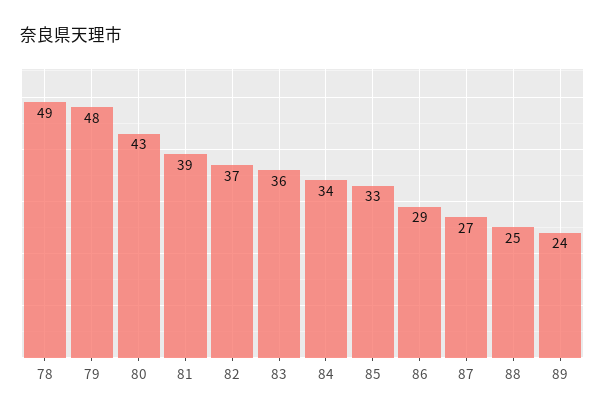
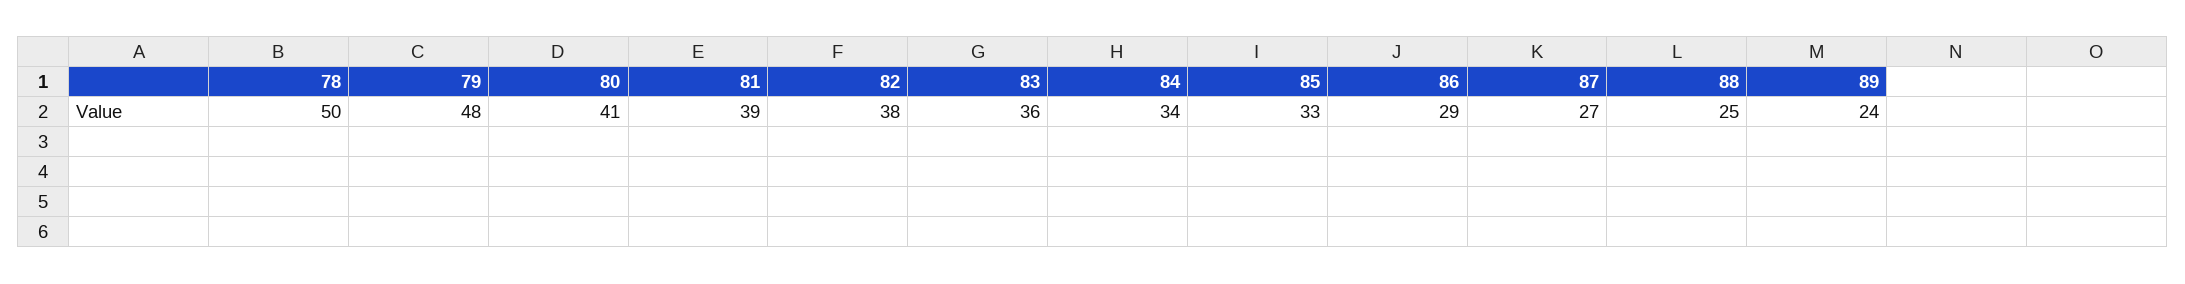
  {
-   "78": 49,
+   "78": 50,
    "79": 48,
-   "80": 43,
+   "80": 41,
    "81": 39,
-   "82": 37,
+   "82": 38,
    "83": 36,
    "84": 34,
    "85": 33,
    "86": 29,
    "87": 27,
    "88": 25,
    "89": 24
  }

